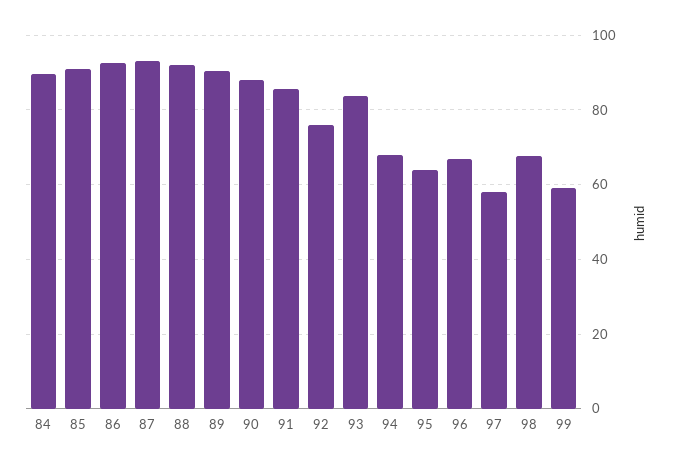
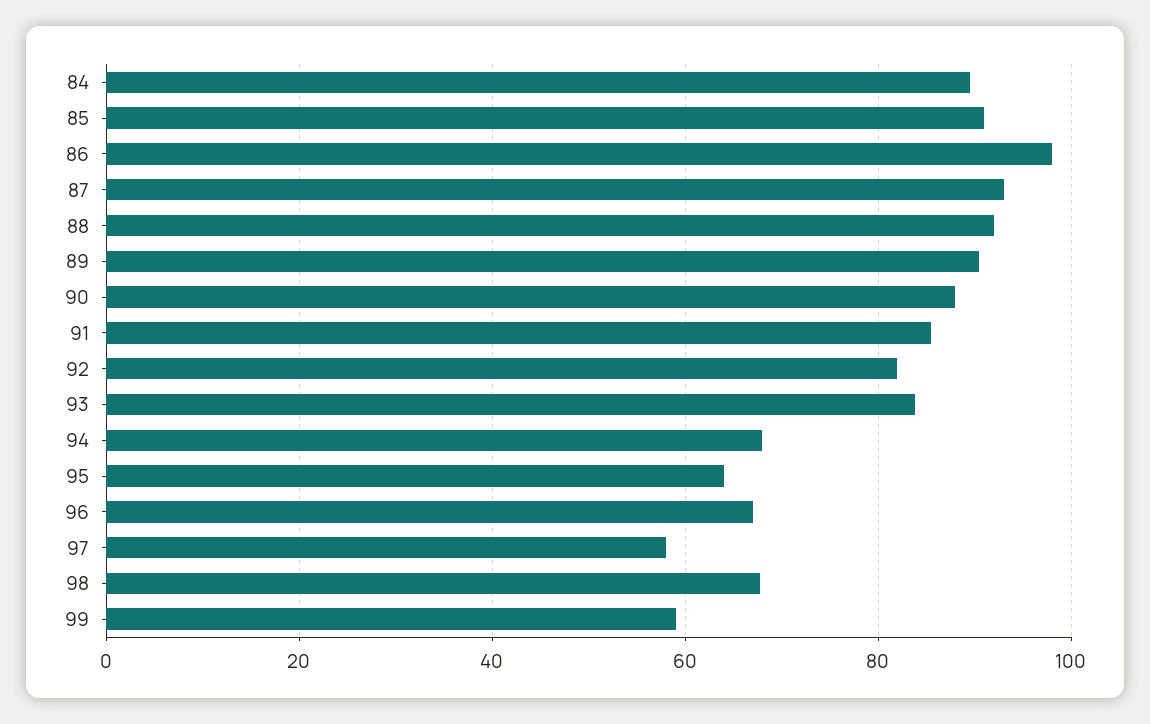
  {
    "84": 90,
    "85": 92,
-   "86": 92,
+   "86": 98,
    "87": 94,
    "88": 92,
    "89": 90,
    "90": 88,
    "91": 86,
-   "92": 76,
+   "92": 82,
    "93": 84,
    "94": 68,
    "95": 64,
    "96": 68,
    "97": 58,
    "98": 68,
    "99": 60
  }

